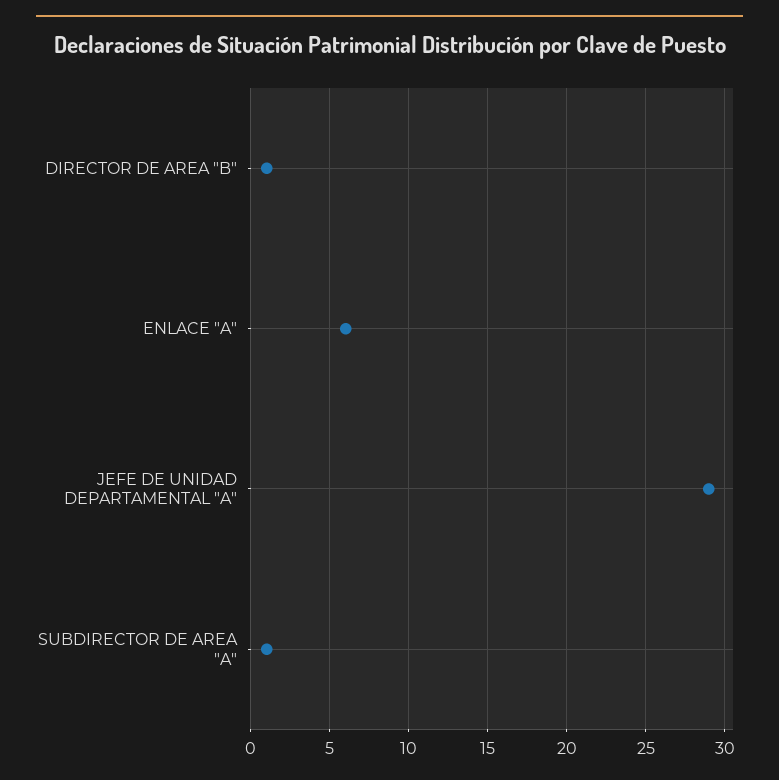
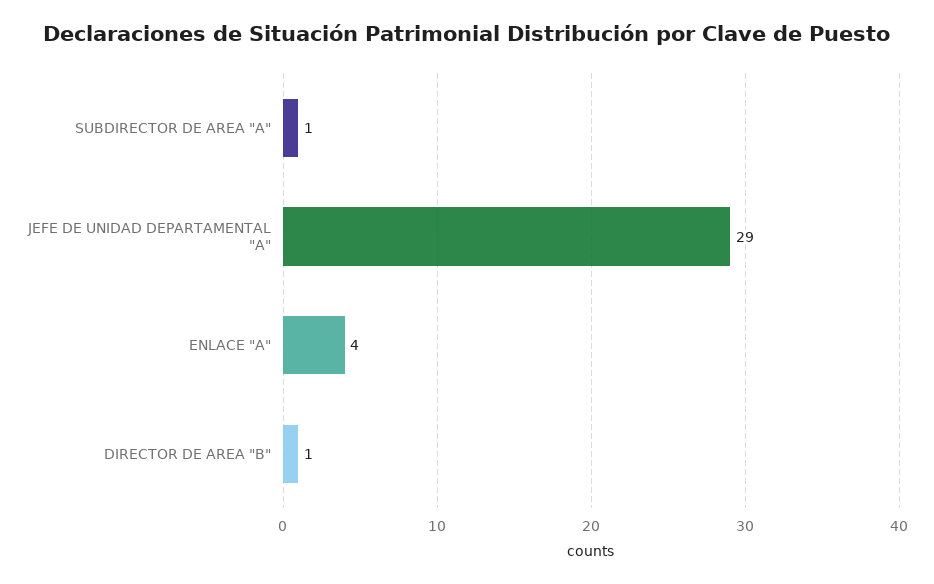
  {
    "DIRECTOR DE AREA \"B\"": 1,
-   "ENLACE \"A\"": 6,
+   "ENLACE \"A\"": 4,
    "JEFE DE UNIDAD DEPARTAMENTAL \"A\"": 29,
    "SUBDIRECTOR DE AREA \"A\"": 1
  }

